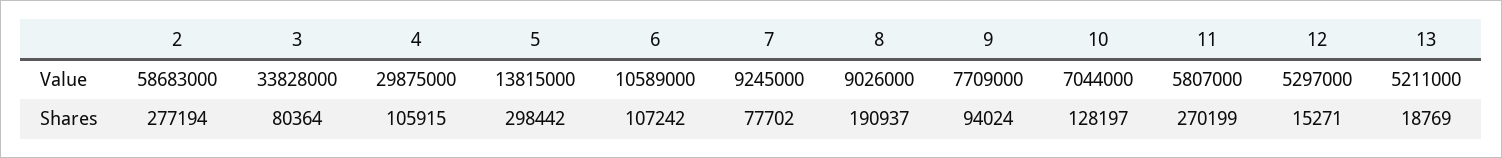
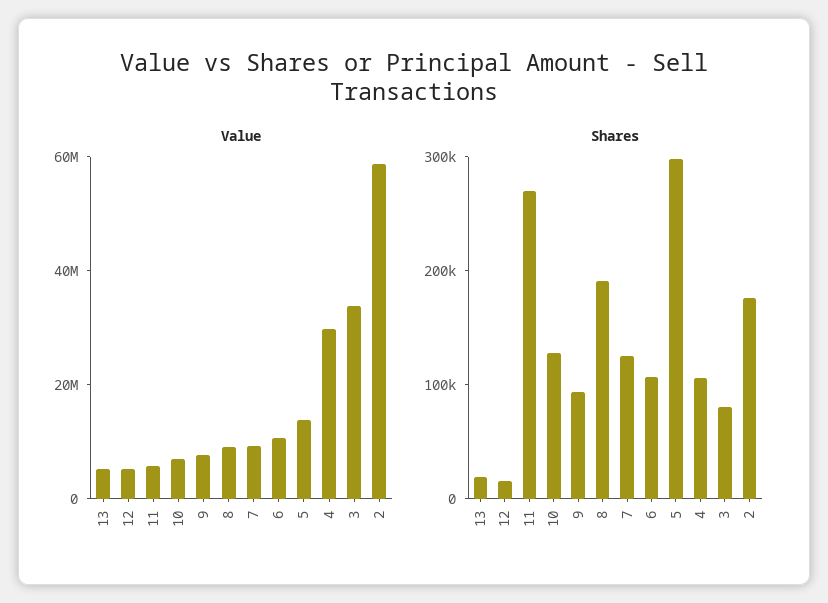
  {
    "Value": {
      "2": 58683000,
      "3": 33828000,
      "4": 29875000,
      "5": 13815000,
      "6": 10589000,
      "7": 9245000,
      "8": 9026000,
      "9": 7709000,
      "10": 7044000,
      "11": 5807000,
      "12": 5297000,
      "13": 5211000
    },
    "Shares": {
-     "2": 277194,
+     "2": 180000,
      "3": 80364,
      "4": 105915,
      "5": 298442,
      "6": 107242,
-     "7": 77702,
+     "7": 120000,
      "8": 190937,
      "9": 94024,
      "10": 128197,
      "11": 270199,
      "12": 15271,
      "13": 18769
    }
  }

